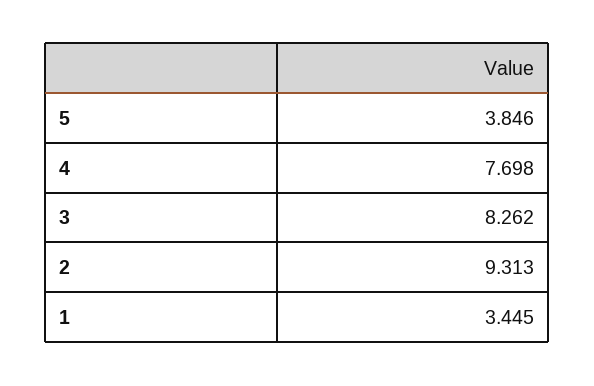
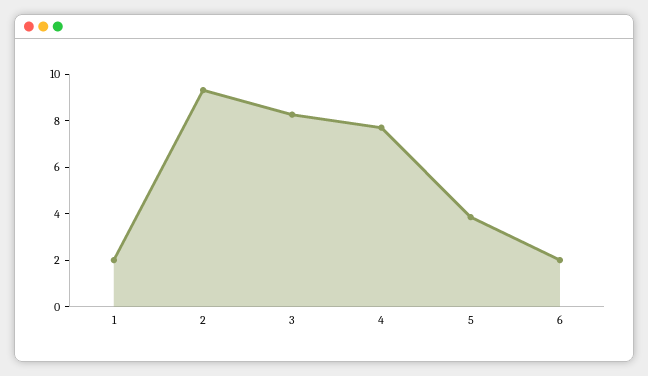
  {
    "5": 3.846,
    "4": 7.698,
    "3": 8.262,
    "2": 9.313,
-   "1": 3.445
+   "1": 2,
+   "6": 2
  }

